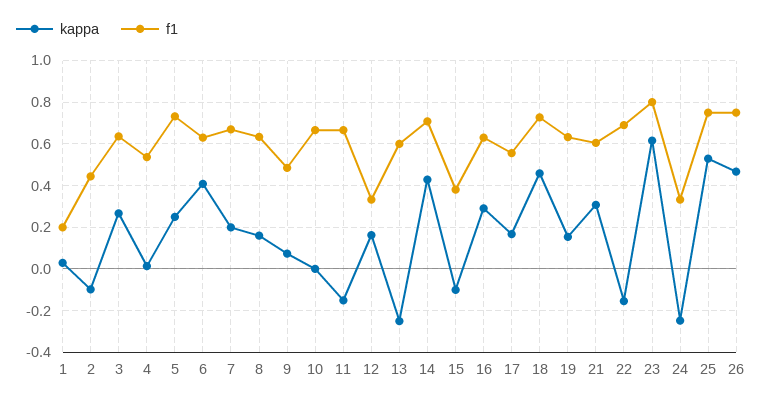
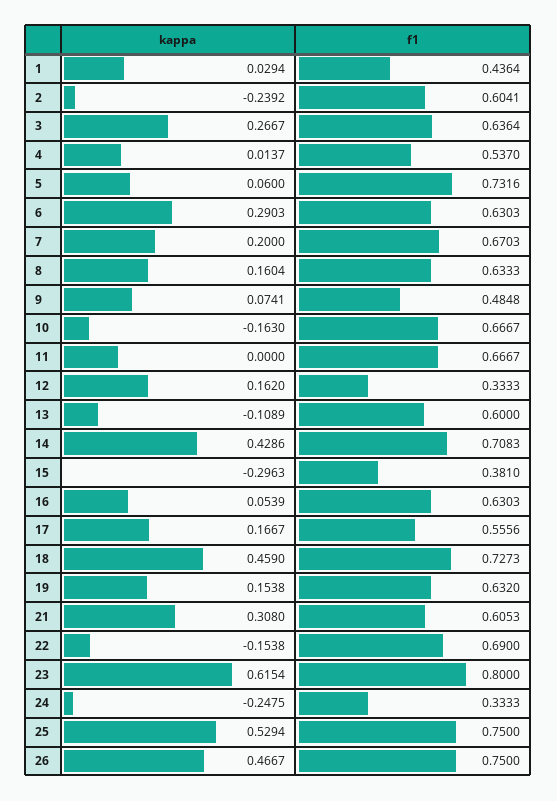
  {
    "kappa": {
      "1": 0.0294,
-     "2": -0.1,
+     "2": -0.2392,
      "3": 0.2667,
      "4": 0.0137,
-     "5": 0.25,
+     "5": 0.06,
-     "6": 0.4,
+     "6": 0.2903,
      "7": 0.2,
      "8": 0.1604,
      "9": 0.0741,
-     "10": 0,
+     "10": -0.163,
-     "11": -0.15,
+     "11": 0,
      "12": 0.162,
-     "13": -0.25,
+     "13": -0.1089,
      "14": 0.4286,
-     "15": -0.1,
+     "15": -0.2963,
-     "16": 0.3,
+     "16": 0.0539,
      "17": 0.1667,
      "18": 0.459,
      "19": 0.1538,
      "21": 0.308,
      "22": -0.1538,
      "23": 0.6154,
      "24": -0.2475,
      "25": 0.5294,
      "26": 0.4667
    },
    "f1": {
-     "1": 0.2,
+     "1": 0.4364,
-     "2": 0.45,
+     "2": 0.6041,
      "3": 0.6364,
      "4": 0.537,
      "5": 0.7316,
      "6": 0.6303,
      "7": 0.6703,
      "8": 0.6333,
      "9": 0.4848,
      "10": 0.6667,
      "11": 0.6667,
      "12": 0.3333,
      "13": 0.6,
      "14": 0.7083,
      "15": 0.381,
      "16": 0.6303,
      "17": 0.5556,
      "18": 0.7273,
      "19": 0.632,
      "21": 0.6053,
      "22": 0.69,
      "23": 0.8,
      "24": 0.3333,
      "25": 0.75,
      "26": 0.75
    }
  }

